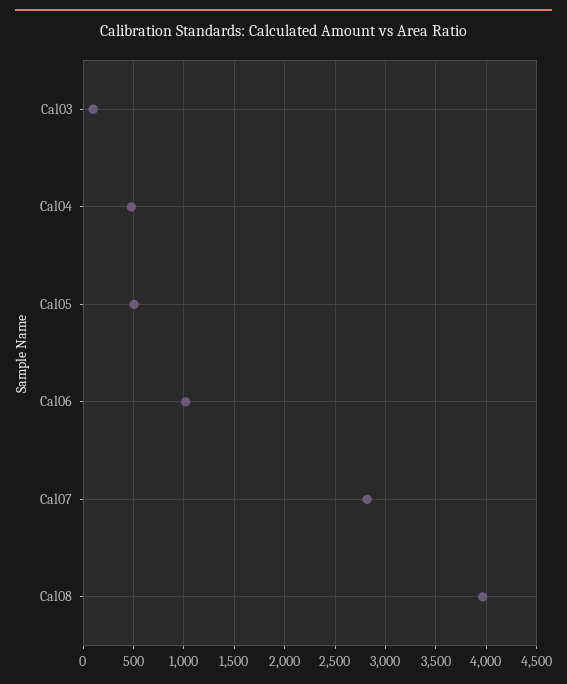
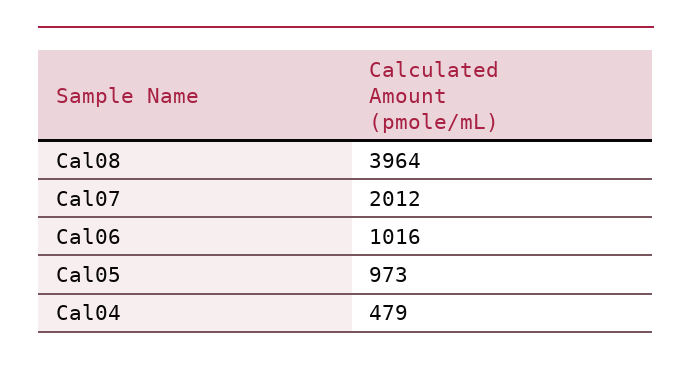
  {
-   "Cal03": 100,
    "Cal04": 479,
-   "Cal05": 500,
+   "Cal05": 973,
    "Cal06": 1016,
-   "Cal07": 2800,
+   "Cal07": 2012,
    "Cal08": 3964
  }

